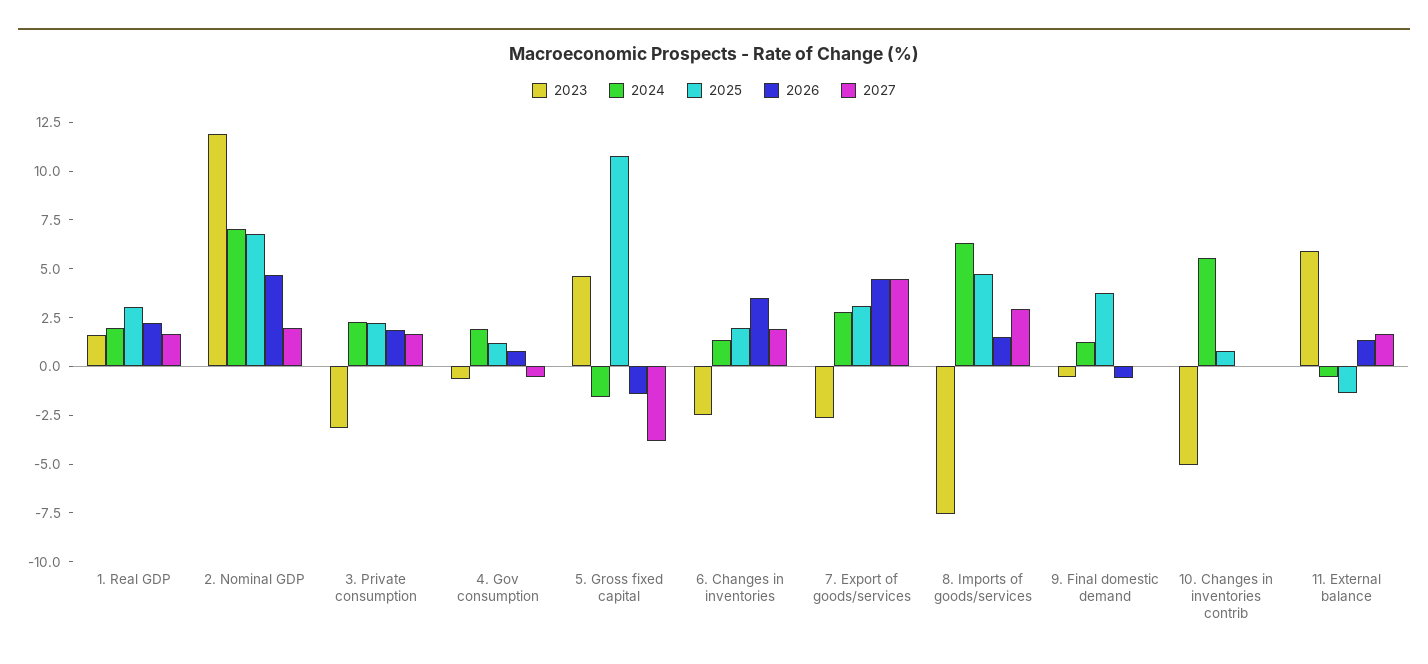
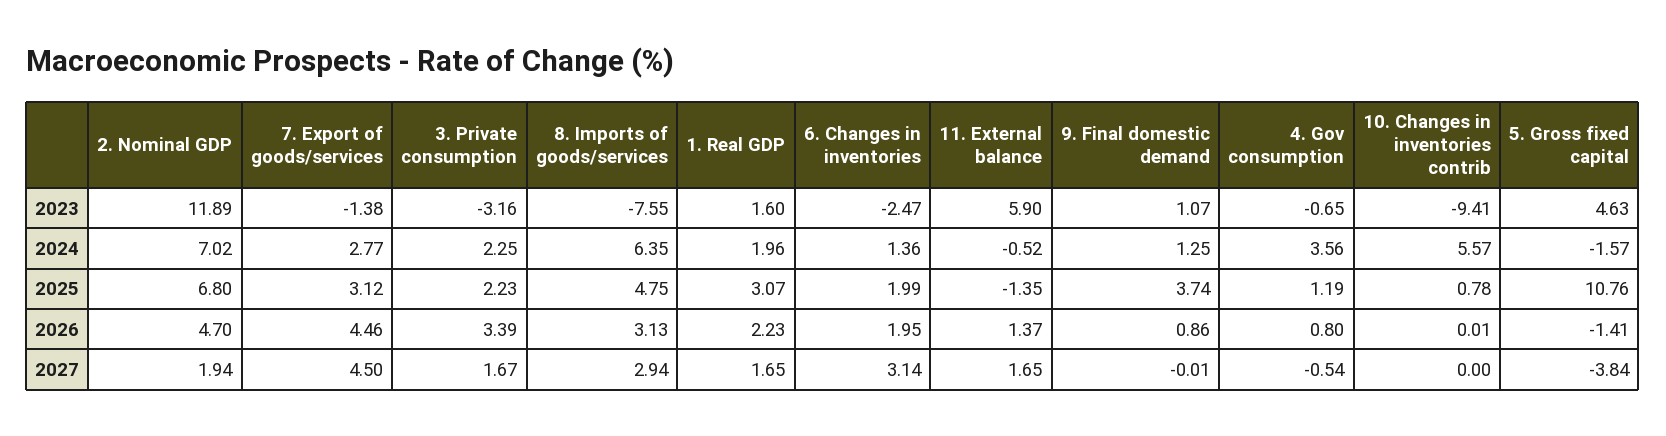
  {
    "2023": {
      "1. Real GDP": 1.6,
      "2. Nominal GDP": 11.89,
      "3. Private consumption": -3.16,
      "4. Gov consumption": -0.65,
      "5. Gross fixed capital": 4.63,
      "6. Changes in inventories": -2.47,
-     "7. Export of goods/services": -2.5,
+     "7. Export of goods/services": -1.38,
      "8. Imports of goods/services": -7.55,
-     "9. Final domestic demand": -0.5,
+     "9. Final domestic demand": 1.07,
-     "10. Changes in inventories contrib": -5,
+     "10. Changes in inventories contrib": -9.41,
      "11. External balance": 5.9
    },
    "2024": {
      "1. Real GDP": 1.96,
      "2. Nominal GDP": 7.02,
      "3. Private consumption": 2.25,
-     "4. Gov consumption": 2,
+     "4. Gov consumption": 3.56,
      "5. Gross fixed capital": -1.57,
      "6. Changes in inventories": 1.36,
      "7. Export of goods/services": 2.77,
      "8. Imports of goods/services": 6.35,
      "9. Final domestic demand": 1.25,
      "10. Changes in inventories contrib": 5.57,
      "11. External balance": -0.52
    },
    "2025": {
      "1. Real GDP": 3.07,
      "2. Nominal GDP": 6.8,
      "3. Private consumption": 2.23,
      "4. Gov consumption": 1.19,
      "5. Gross fixed capital": 10.76,
      "6. Changes in inventories": 1.99,
      "7. Export of goods/services": 3.12,
      "8. Imports of goods/services": 4.75,
      "9. Final domestic demand": 3.74,
      "10. Changes in inventories contrib": 0.78,
      "11. External balance": -1.35
    },
    "2026": {
      "1. Real GDP": 2.23,
      "2. Nominal GDP": 4.7,
-     "3. Private consumption": 2,
+     "3. Private consumption": 3.39,
      "4. Gov consumption": 0.8,
      "5. Gross fixed capital": -1.41,
-     "6. Changes in inventories": 3.5,
+     "6. Changes in inventories": 1.95,
      "7. Export of goods/services": 4.46,
-     "8. Imports of goods/services": 1.5,
+     "8. Imports of goods/services": 3.13,
-     "9. Final domestic demand": -0.5,
+     "9. Final domestic demand": 0.86,
      "10. Changes in inventories contrib": 0.01,
      "11. External balance": 1.37
    },
    "2027": {
      "1. Real GDP": 1.65,
      "2. Nominal GDP": 1.94,
      "3. Private consumption": 1.67,
      "4. Gov consumption": -0.54,
      "5. Gross fixed capital": -3.84,
-     "6. Changes in inventories": 2,
+     "6. Changes in inventories": 3.14,
      "7. Export of goods/services": 4.5,
      "8. Imports of goods/services": 2.94,
      "9. Final domestic demand": -0.01,
      "10. Changes in inventories contrib": 0,
      "11. External balance": 1.65
    }
  }

